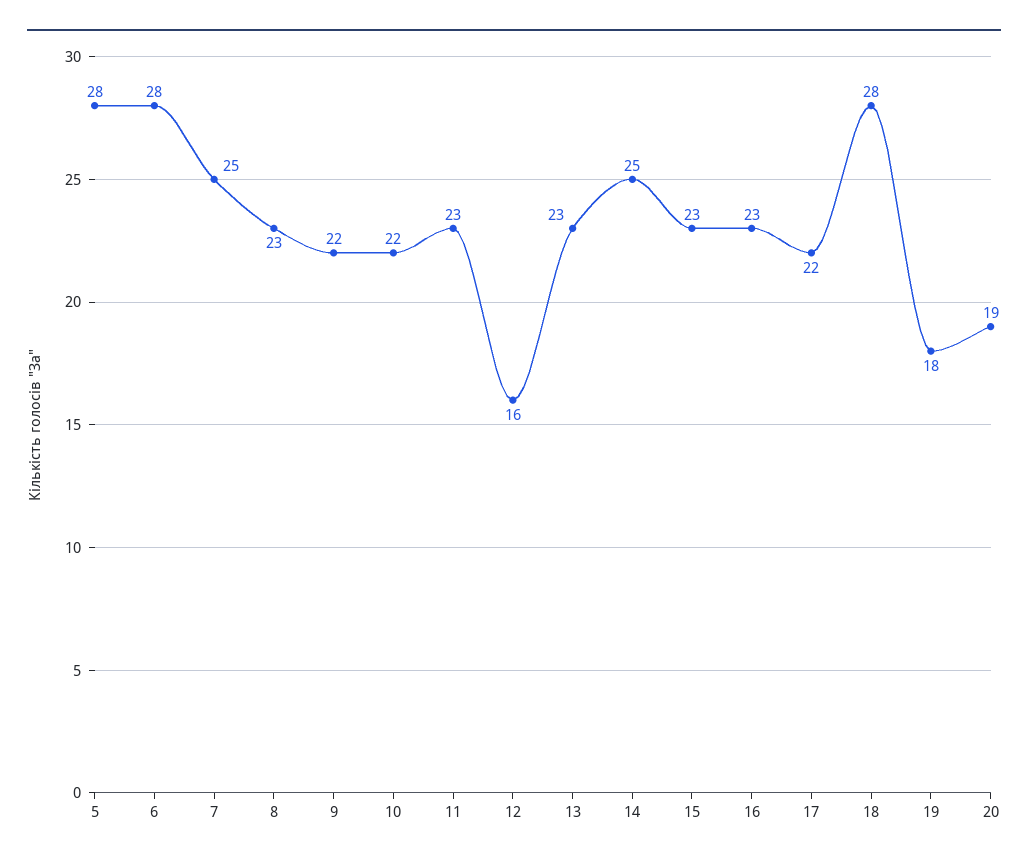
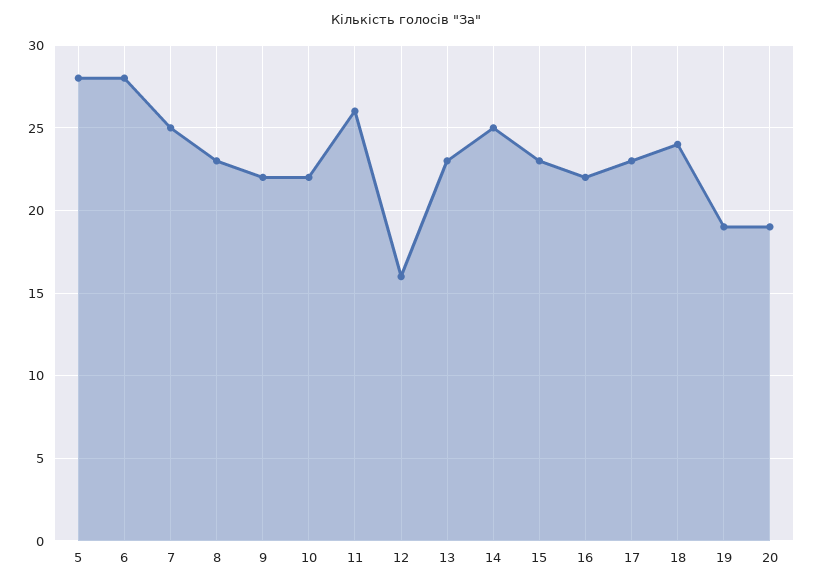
  {
    "5": 28,
    "6": 28,
    "7": 25,
    "8": 23,
    "9": 22,
    "10": 22,
-   "11": 23,
+   "11": 26,
    "12": 16,
    "13": 23,
    "14": 25,
    "15": 23,
-   "16": 23,
+   "16": 22,
-   "17": 22,
+   "17": 23,
-   "18": 28,
+   "18": 24,
-   "19": 18,
+   "19": 19,
    "20": 19
  }

